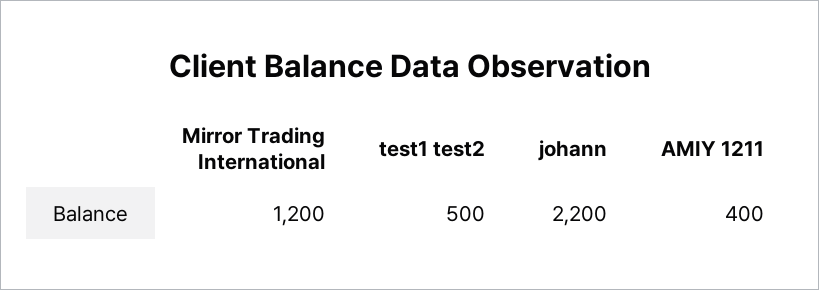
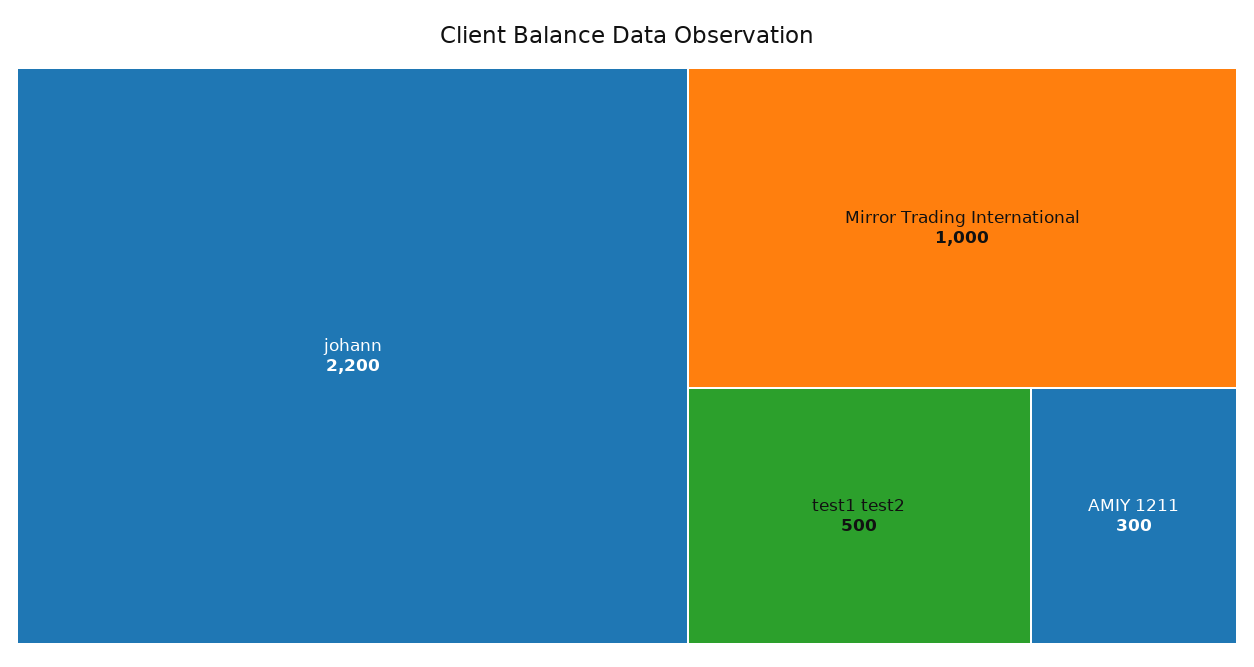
  {
-   "Mirror Trading International": 1200,
+   "Mirror Trading International": 1000,
    "test1 test2": 500,
    "johann": 2200,
-   "AMIY 1211": 400
+   "AMIY 1211": 300
  }

